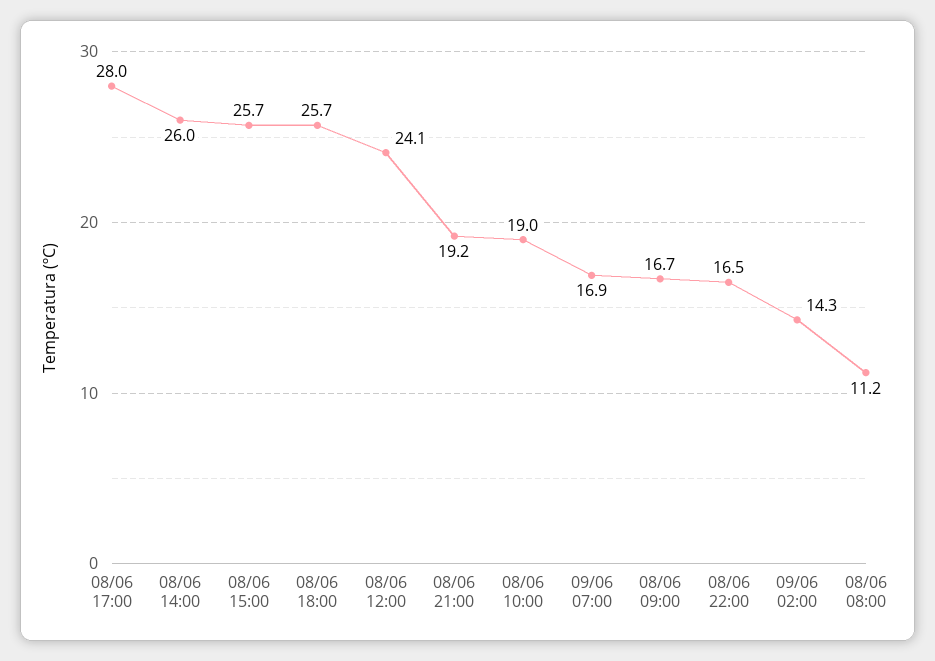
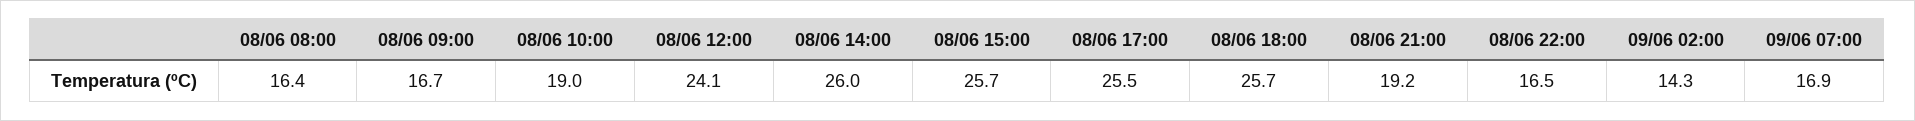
  {
-   "08/06 17:00": 28,
+   "08/06 17:00": 25.5,
    "08/06 14:00": 26,
    "08/06 15:00": 25.7,
    "08/06 18:00": 25.7,
    "08/06 12:00": 24.1,
    "08/06 21:00": 19.2,
    "08/06 10:00": 19,
    "09/06 07:00": 16.9,
    "08/06 09:00": 16.7,
    "08/06 22:00": 16.5,
    "09/06 02:00": 14.3,
-   "08/06 08:00": 11.2
+   "08/06 08:00": 16.4
  }

